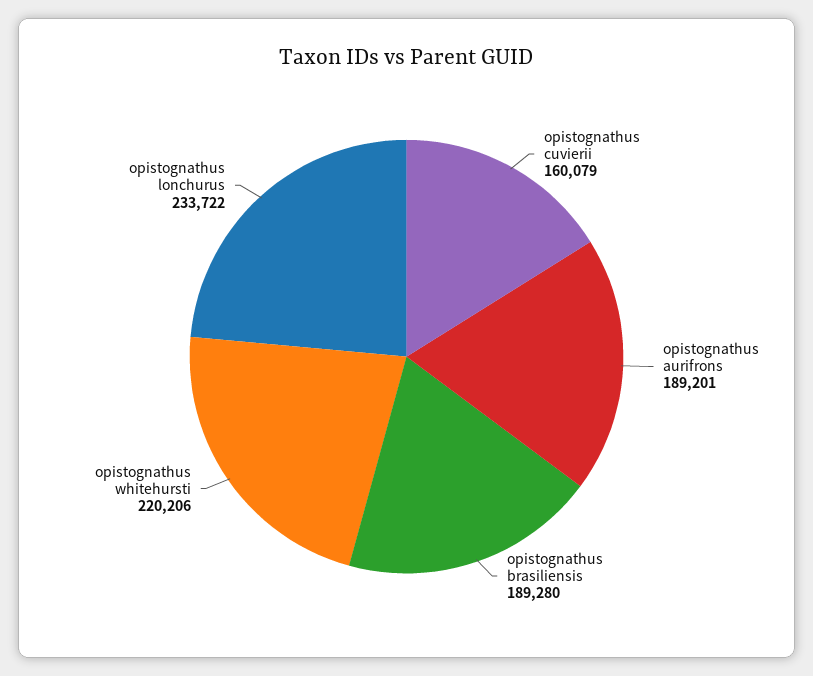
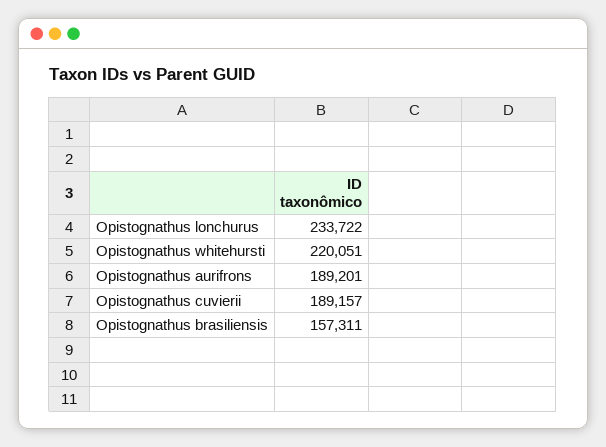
  {
-   "opistognathus cuvierii": 160079,
+   "opistognathus cuvierii": 189157,
    "opistognathus aurifrons": 189201,
-   "opistognathus brasiliensis": 189280,
+   "opistognathus brasiliensis": 157311,
-   "opistognathus whitehursti": 220206,
+   "opistognathus whitehursti": 220051,
    "opistognathus lonchurus": 233722
  }

